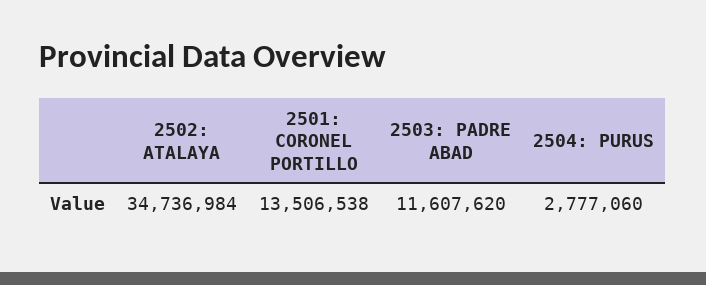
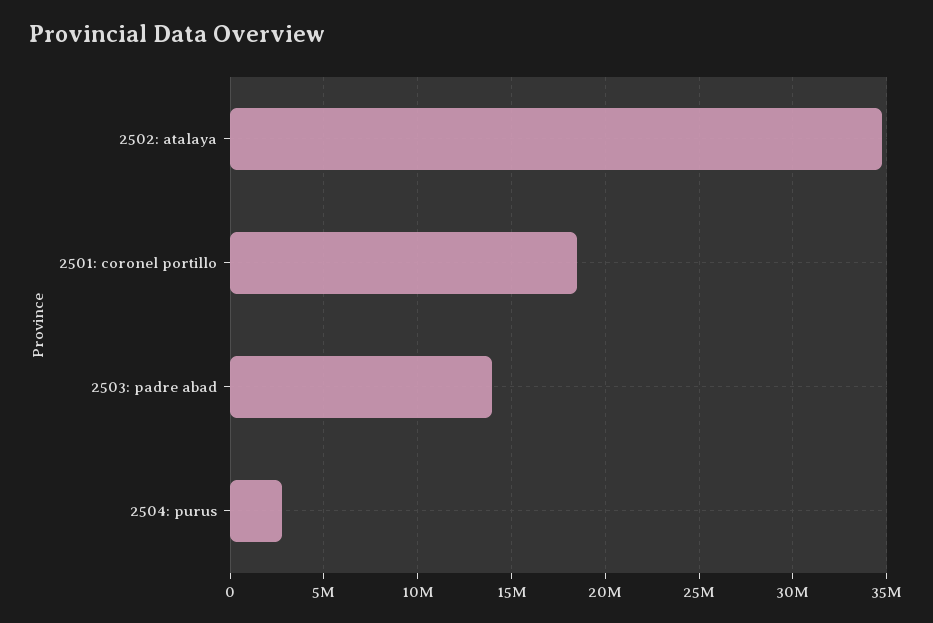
  {
    "2502: ATALAYA": 34736984,
-   "2501: CORONEL PORTILLO": 13506538,
+   "2501: CORONEL PORTILLO": 18500000,
-   "2503: PADRE ABAD": 11607620,
+   "2503: PADRE ABAD": 14000000,
    "2504: PURUS": 2777060
  }

